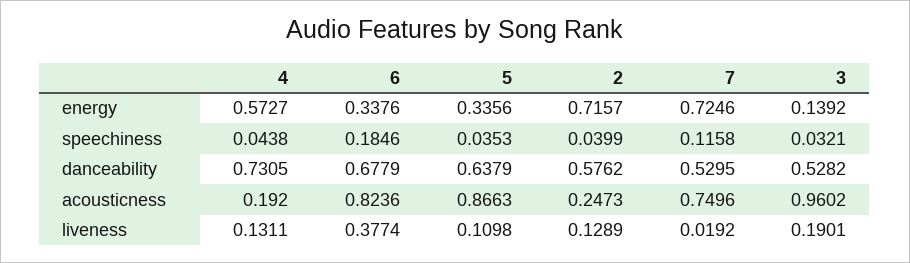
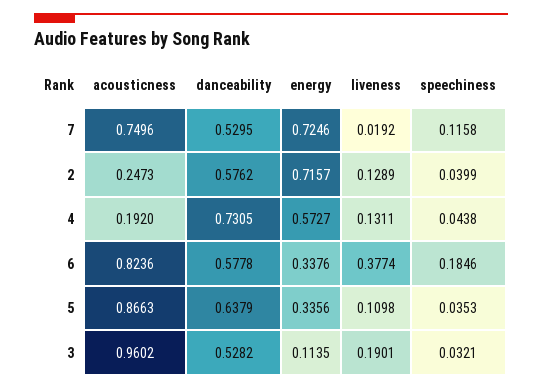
  {
    "4": {
      "energy": 0.5727,
      "speechiness": 0.0438,
      "danceability": 0.7305,
      "acousticness": 0.192,
      "liveness": 0.1311
    },
    "6": {
      "energy": 0.3376,
      "speechiness": 0.1846,
-     "danceability": 0.6779,
+     "danceability": 0.5778,
      "acousticness": 0.8236,
      "liveness": 0.3774
    },
    "5": {
      "energy": 0.3356,
      "speechiness": 0.0353,
      "danceability": 0.6379,
      "acousticness": 0.8663,
      "liveness": 0.1098
    },
    "2": {
      "energy": 0.7157,
      "speechiness": 0.0399,
      "danceability": 0.5762,
      "acousticness": 0.2473,
      "liveness": 0.1289
    },
    "7": {
      "energy": 0.7246,
      "speechiness": 0.1158,
      "danceability": 0.5295,
      "acousticness": 0.7496,
      "liveness": 0.0192
    },
    "3": {
-     "energy": 0.1392,
+     "energy": 0.1135,
      "speechiness": 0.0321,
      "danceability": 0.5282,
      "acousticness": 0.9602,
      "liveness": 0.1901
    }
  }

